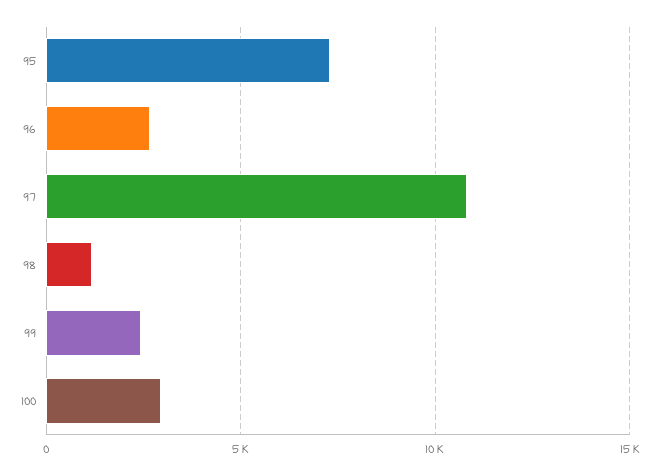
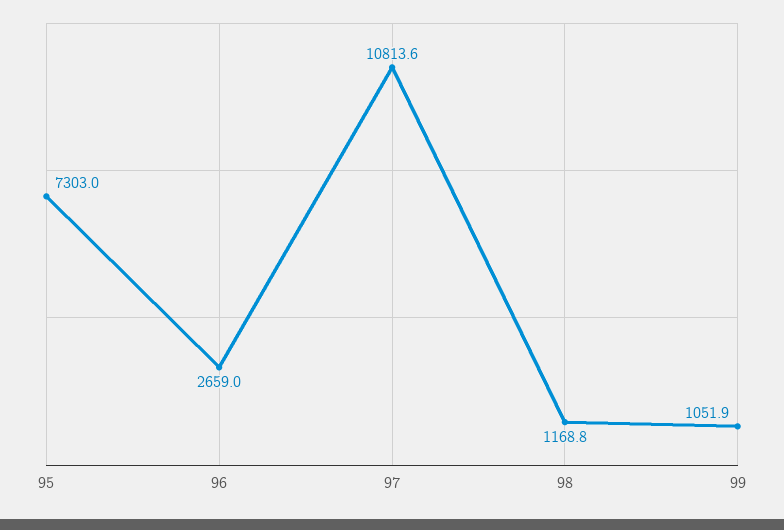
  {
    "95": 7303,
    "96": 2659,
    "97": 10813.6,
    "98": 1168.8,
-   "99": 2500,
+   "99": 1051.9
-   "100": 3000
  }

